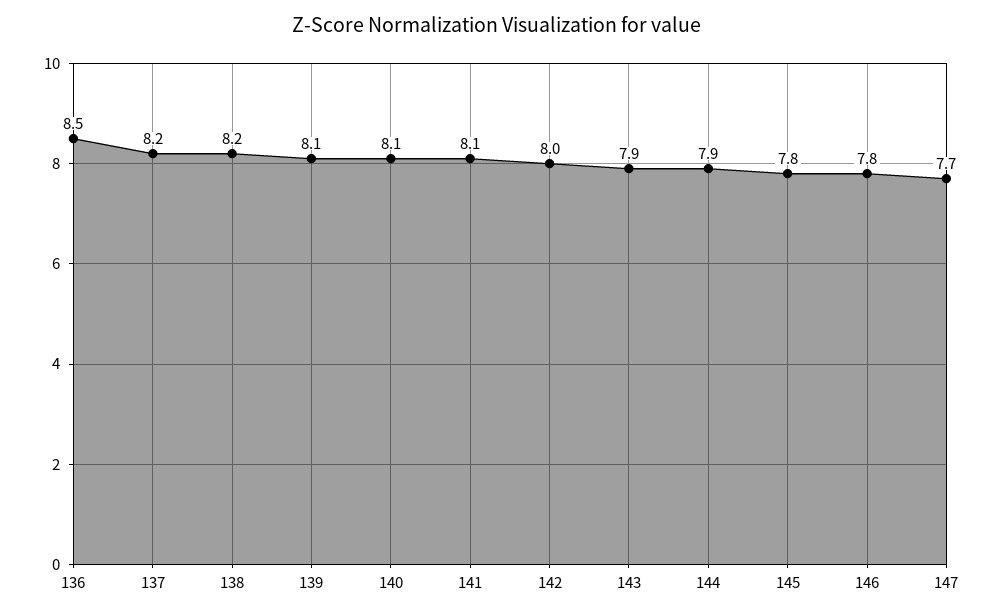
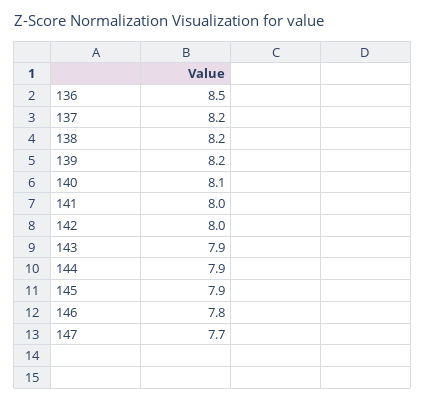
  {
    "136": 8.5,
    "137": 8.2,
    "138": 8.2,
-   "139": 8.1,
+   "139": 8.2,
    "140": 8.1,
-   "141": 8.1,
+   "141": 8,
    "142": 8,
    "143": 7.9,
    "144": 7.9,
-   "145": 7.8,
+   "145": 7.9,
    "146": 7.8,
    "147": 7.7
  }

